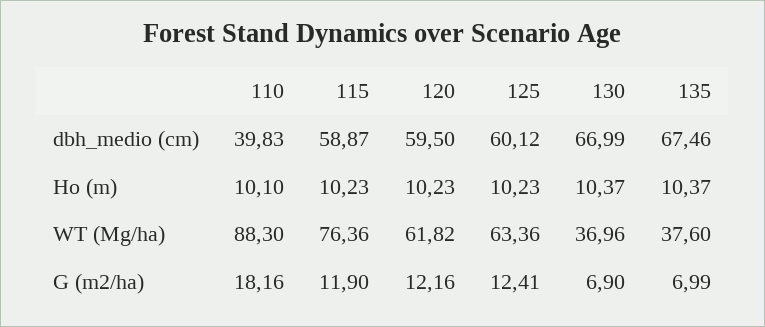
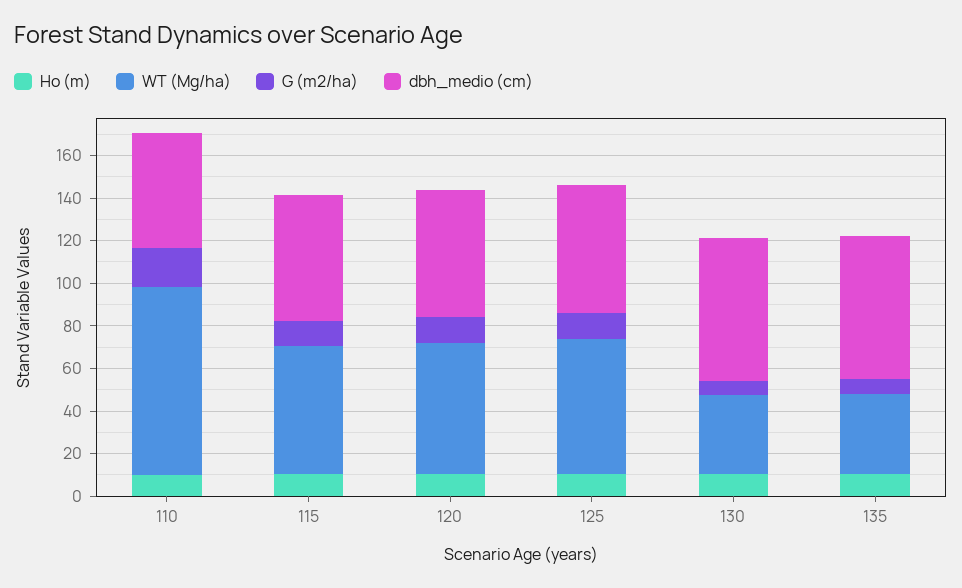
  {
    "dbh_medio (cm)": {
-     "110": 39.83,
+     "110": 55,
      "115": 58.87,
      "120": 59.5,
      "125": 60.12,
      "130": 66.99,
      "135": 67.46
    },
    "Ho (m)": {
      "110": 10.1,
      "115": 10.23,
      "120": 10.23,
      "125": 10.23,
      "130": 10.37,
      "135": 10.37
    },
    "WT (Mg/ha)": {
      "110": 88.3,
-     "115": 76.36,
+     "115": 60,
      "120": 61.82,
      "125": 63.36,
      "130": 36.96,
      "135": 37.6
    },
    "G (m2/ha)": {
      "110": 18.16,
      "115": 11.9,
      "120": 12.16,
      "125": 12.41,
      "130": 6.9,
      "135": 6.99
    }
  }

